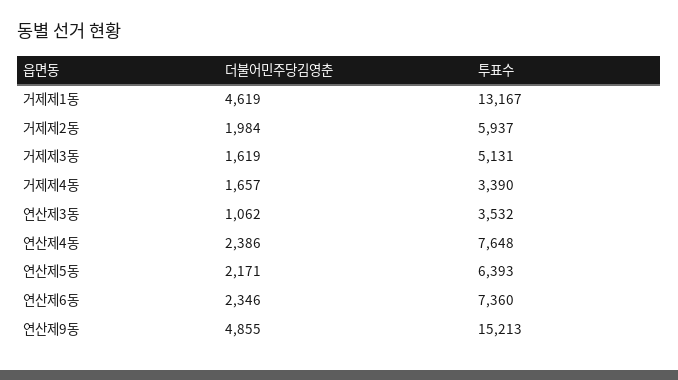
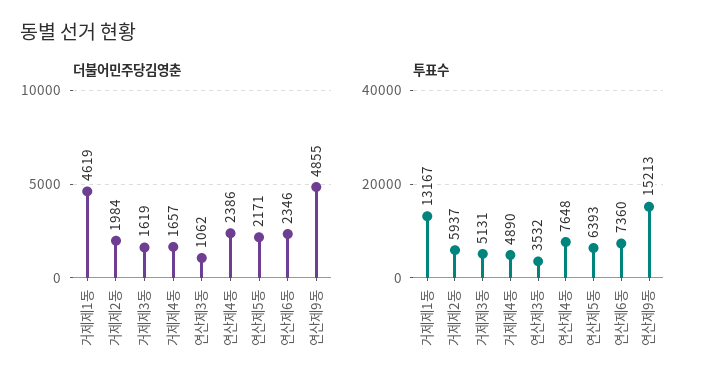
  {
    "더불어민주당김영춘": {
      "거제제1동": 4619,
      "거제제2동": 1984,
      "거제제3동": 1619,
      "거제제4동": 1657,
      "연산제3동": 1062,
      "연산제4동": 2386,
      "연산제5동": 2171,
      "연산제6동": 2346,
      "연산제9동": 4855
    },
    "투표수": {
      "거제제1동": 13167,
      "거제제2동": 5937,
      "거제제3동": 5131,
-     "거제제4동": 3390,
+     "거제제4동": 4890,
      "연산제3동": 3532,
      "연산제4동": 7648,
      "연산제5동": 6393,
      "연산제6동": 7360,
      "연산제9동": 15213
    }
  }

